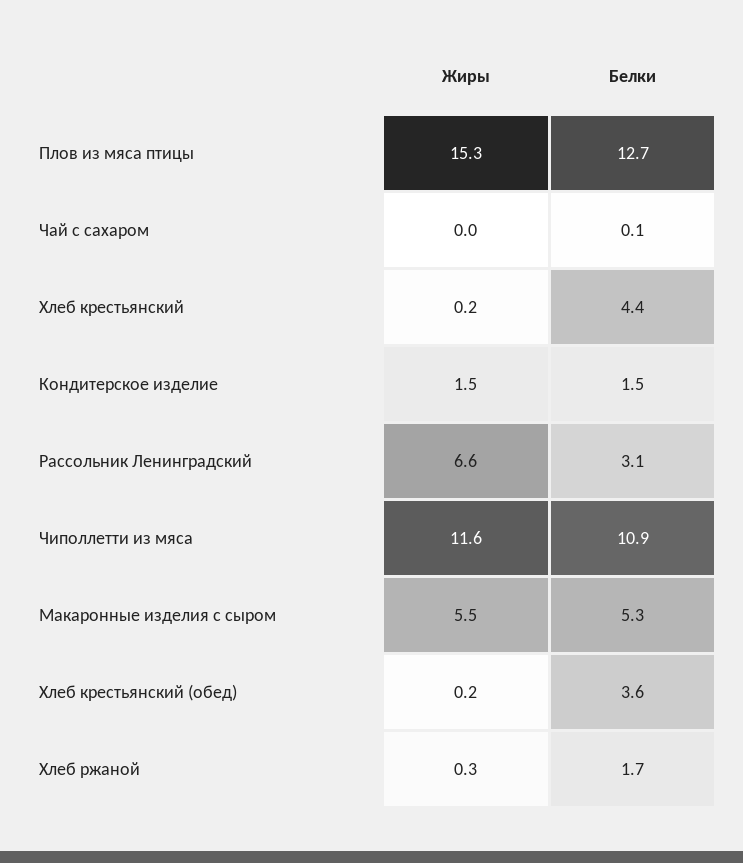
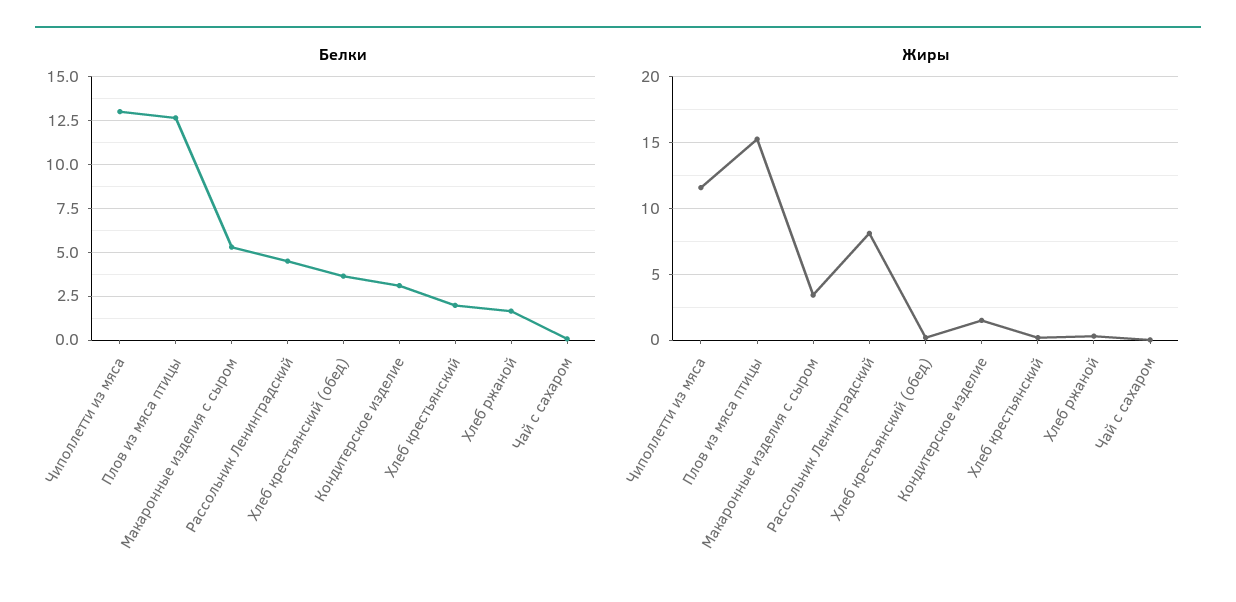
  {
    "Жиры": {
      "Плов из мяса птицы": 15.3,
      "Чай с сахаром": 0,
      "Хлеб крестьянский": 0.2,
      "Кондитерское изделие": 1.5,
-     "Рассольник Ленинградский": 6.6,
+     "Рассольник Ленинградский": 8,
      "Чиполлетти из мяса": 11.6,
-     "Макаронные изделия с сыром": 5.5,
+     "Макаронные изделия с сыром": 3.5,
      "Хлеб крестьянский (обед)": 0.2,
      "Хлеб ржаной": 0.3
    },
    "Белки": {
      "Плов из мяса птицы": 12.7,
      "Чай с сахаром": 0.1,
-     "Хлеб крестьянский": 4.4,
+     "Хлеб крестьянский": 2,
-     "Кондитерское изделие": 1.5,
+     "Кондитерское изделие": 3,
-     "Рассольник Ленинградский": 3.1,
+     "Рассольник Ленинградский": 4.5,
-     "Чиполлетти из мяса": 10.9,
+     "Чиполлетти из мяса": 13,
      "Макаронные изделия с сыром": 5.3,
      "Хлеб крестьянский (обед)": 3.6,
      "Хлеб ржаной": 1.7
    }
  }

